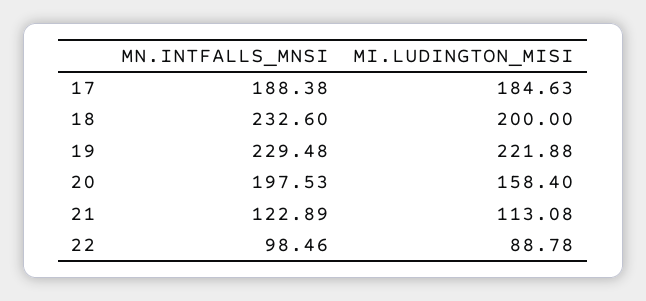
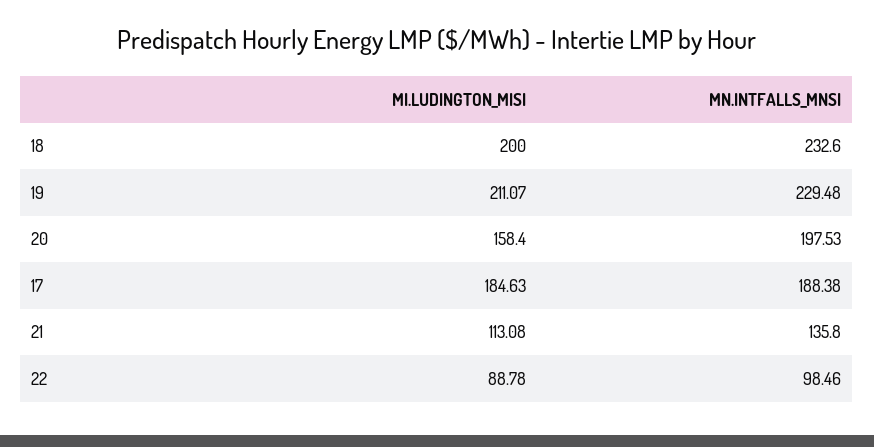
  {
    "MN.INTFALLS_MNSI": {
      "17": 188.38,
      "18": 232.6,
      "19": 229.48,
      "20": 197.53,
-     "21": 122.89,
+     "21": 135.8,
      "22": 98.46
    },
    "MI.LUDINGTON_MISI": {
      "17": 184.63,
      "18": 200,
-     "19": 221.88,
+     "19": 211.07,
      "20": 158.4,
      "21": 113.08,
      "22": 88.78
    }
  }

